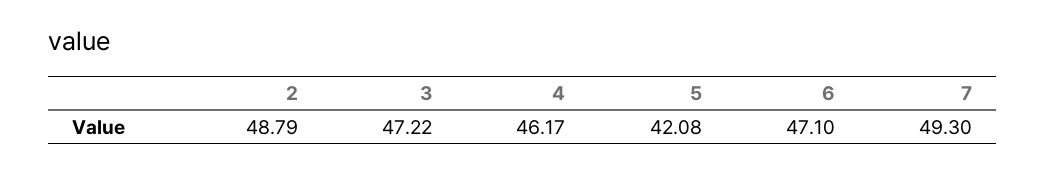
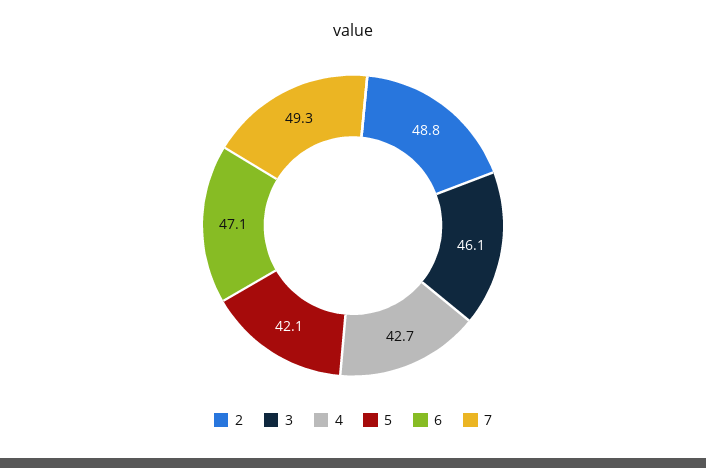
  {
    "2": 48.79,
-   "3": 47.22,
+   "3": 46.1,
-   "4": 46.17,
+   "4": 42.7,
    "5": 42.08,
    "6": 47.1,
    "7": 49.3
  }

